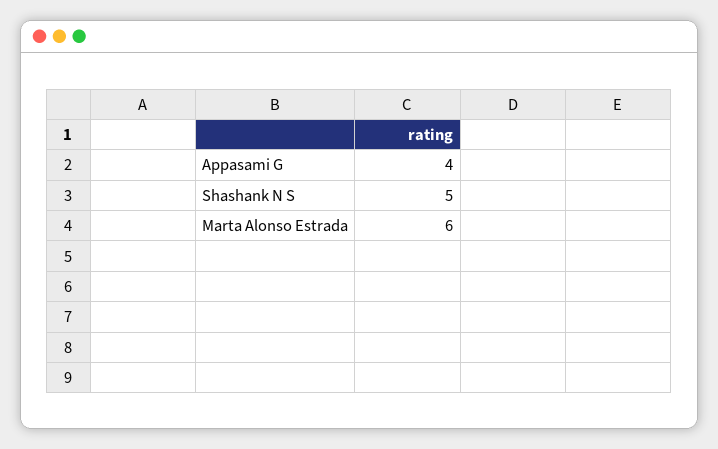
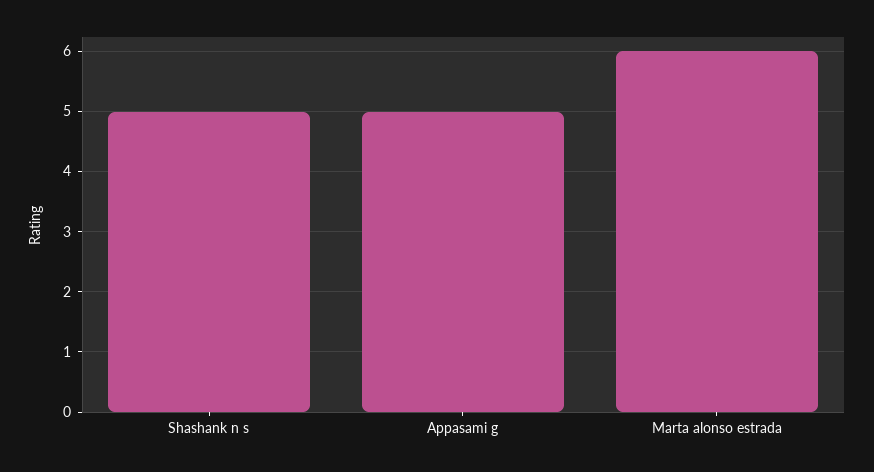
  {
-   "Appasami G": 4,
+   "Appasami G": 5,
    "Shashank N S": 5,
    "Marta Alonso Estrada": 6
  }

